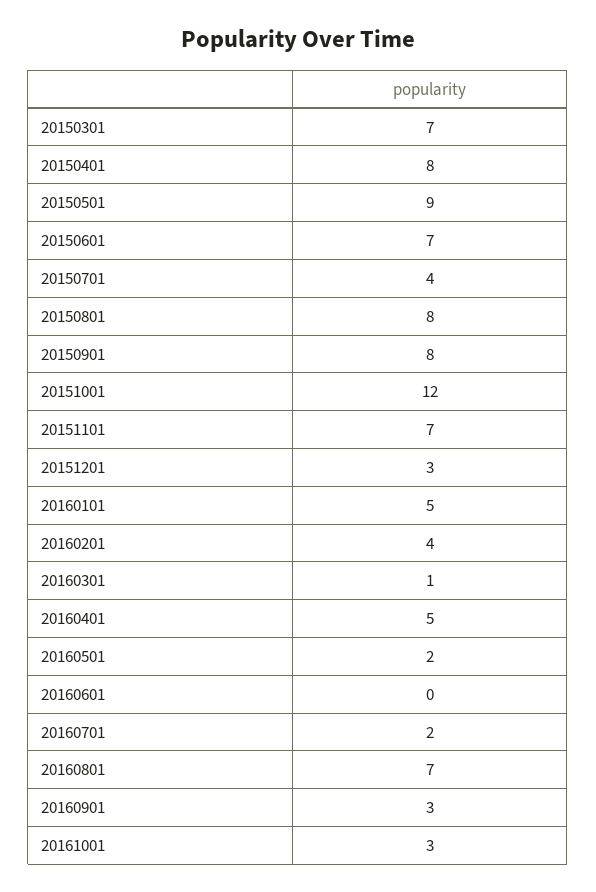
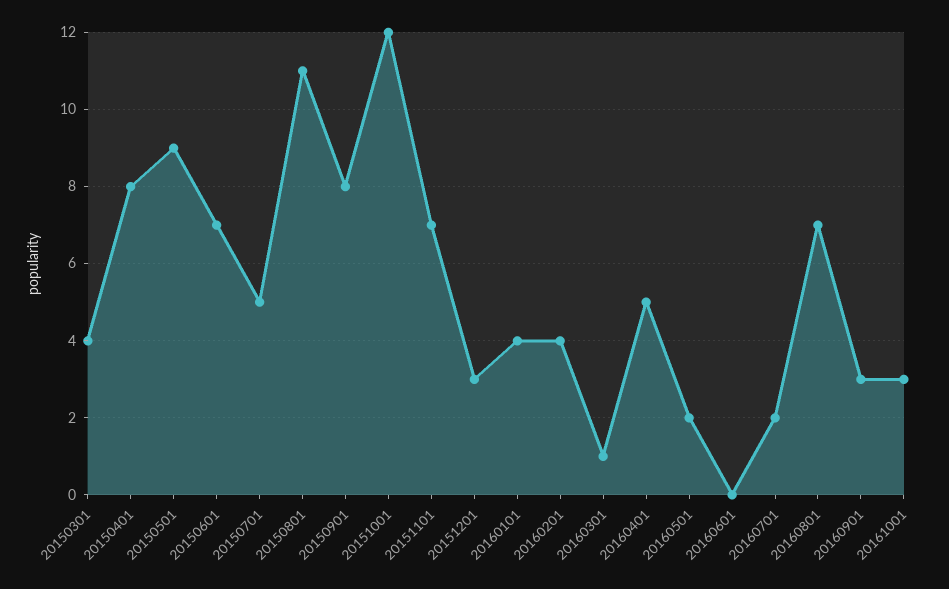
  {
-   "20150301": 7,
+   "20150301": 4,
    "20150401": 8,
    "20150501": 9,
    "20150601": 7,
-   "20150701": 4,
+   "20150701": 5,
-   "20150801": 8,
+   "20150801": 11,
    "20150901": 8,
    "20151001": 12,
    "20151101": 7,
    "20151201": 3,
-   "20160101": 5,
+   "20160101": 4,
    "20160201": 4,
    "20160301": 1,
    "20160401": 5,
    "20160501": 2,
    "20160601": 0,
    "20160701": 2,
    "20160801": 7,
    "20160901": 3,
    "20161001": 3
  }

